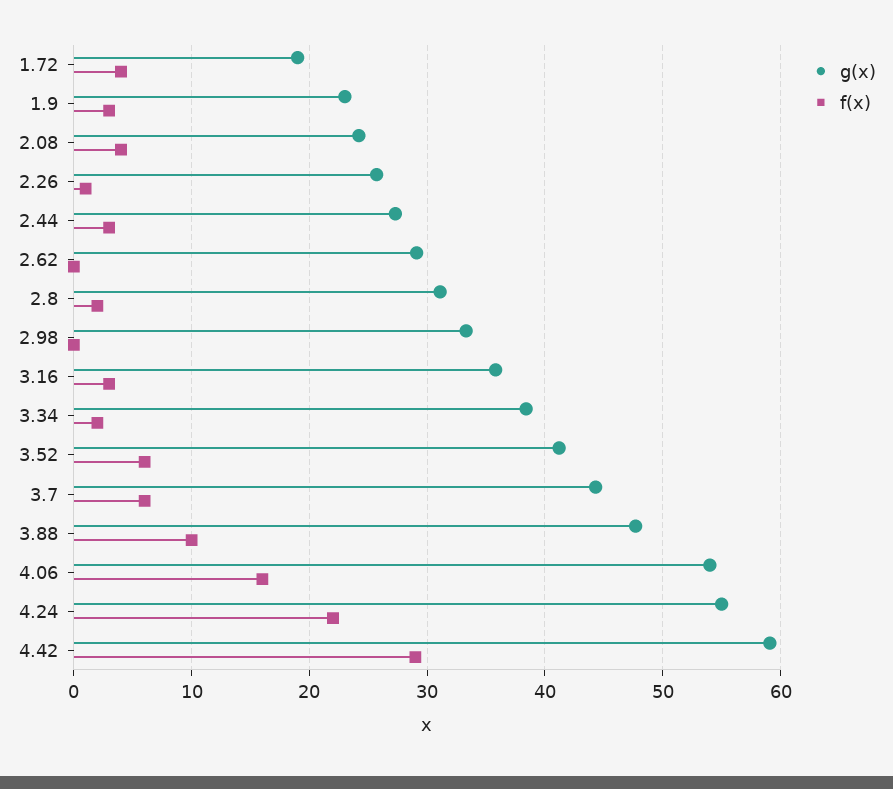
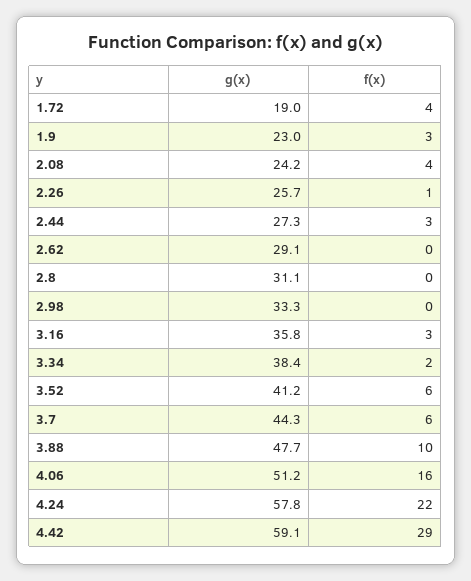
  {
    "g(x)": {
      "1.72": 19,
      "1.9": 23,
      "2.08": 24.2,
      "2.26": 25.7,
      "2.44": 27.3,
      "2.62": 29.1,
      "2.8": 31.1,
      "2.98": 33.3,
      "3.16": 35.8,
      "3.34": 38.4,
      "3.52": 41.2,
      "3.7": 44.3,
      "3.88": 47.7,
-     "4.06": 54,
+     "4.06": 51.2,
-     "4.24": 55,
+     "4.24": 57.8,
      "4.42": 59.1
    },
    "f(x)": {
      "1.72": 4,
      "1.9": 3,
      "2.08": 4,
      "2.26": 1,
      "2.44": 3,
      "2.62": 0,
-     "2.8": 2,
+     "2.8": 0,
      "2.98": 0,
      "3.16": 3,
      "3.34": 2,
      "3.52": 6,
      "3.7": 6,
      "3.88": 10,
      "4.06": 16,
      "4.24": 22,
      "4.42": 29
    }
  }

